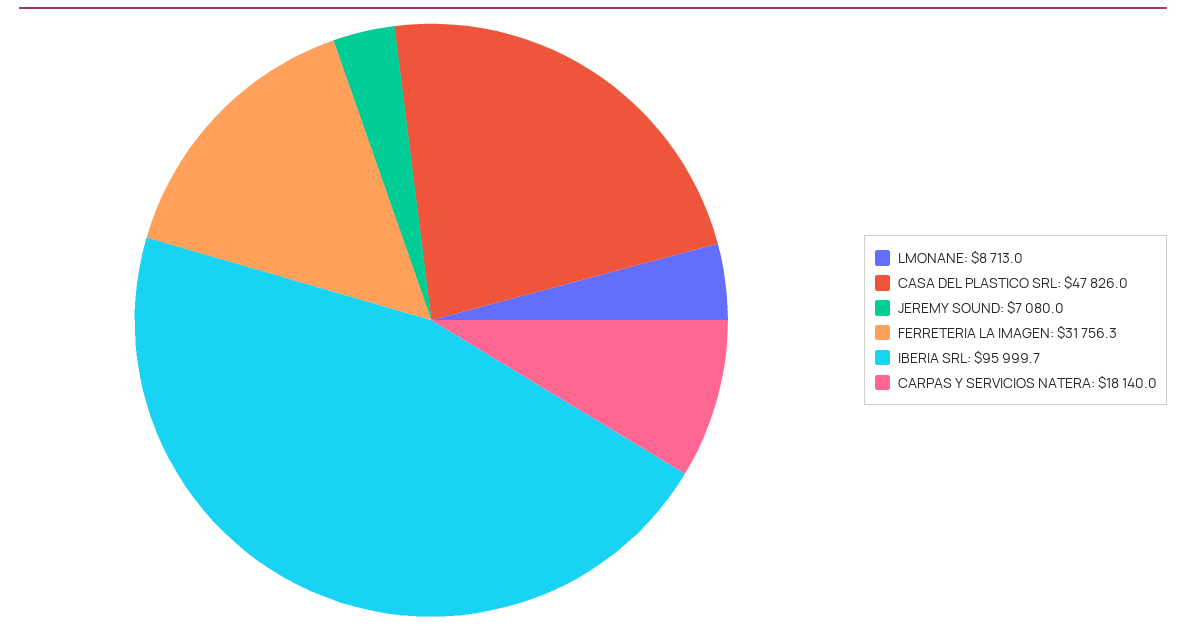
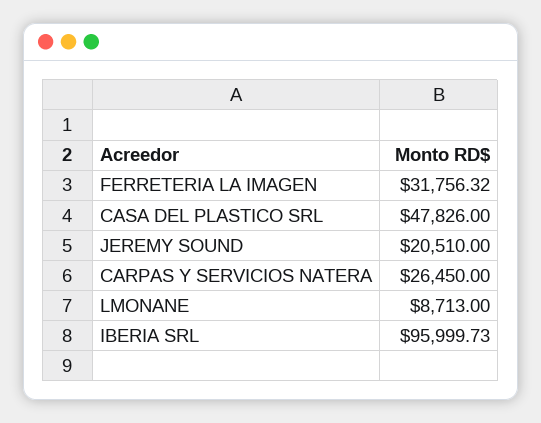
  {
    "LMONANE": 8713,
    "CASA DEL PLASTICO SRL": 47826,
-   "JEREMY SOUND": 7080,
+   "JEREMY SOUND": 20510,
    "FERRETERIA LA IMAGEN": 31756.32,
    "IBERIA SRL": 95999.73,
-   "CARPAS Y SERVICIOS NATERA": 18140
+   "CARPAS Y SERVICIOS NATERA": 26450
  }

